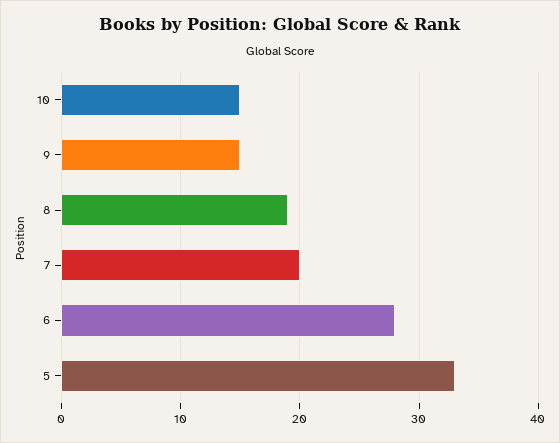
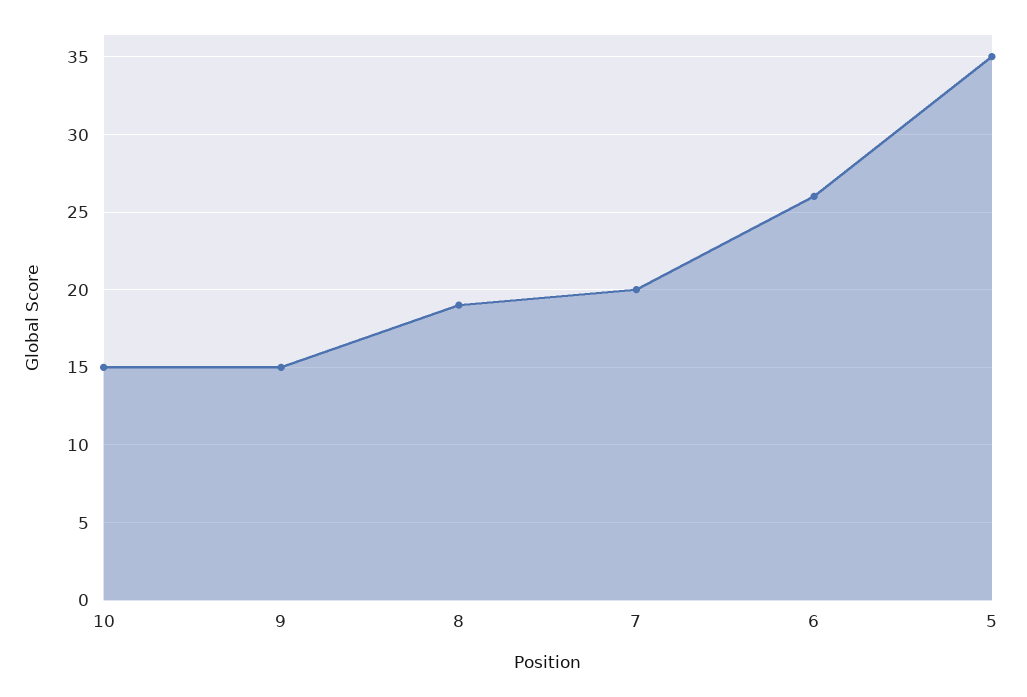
  {
    "10": 15,
    "9": 15,
    "8": 19,
    "7": 20,
-   "6": 28,
+   "6": 26,
-   "5": 33
+   "5": 35
  }

